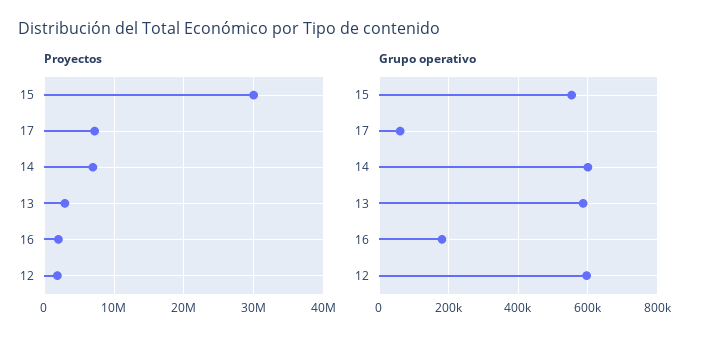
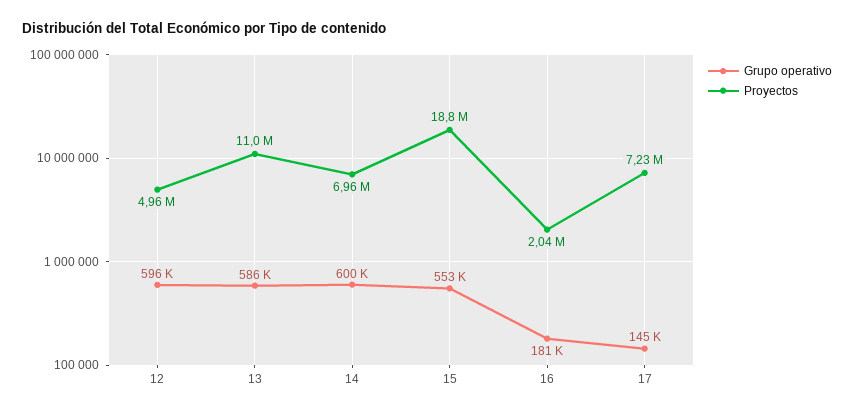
  {
    "Proyectos": {
-     "15": 30000000,
+     "15": 18800000,
      "17": 7230000,
      "14": 6960000,
-     "13": 3000000,
+     "13": 11000000,
      "16": 2040000,
-     "12": 2000000
+     "12": 4960000
    },
    "Grupo operativo": {
      "15": 553000,
-     "17": 60000,
+     "17": 145000,
      "14": 600000,
      "13": 586000,
      "16": 181000,
      "12": 596000
    }
  }

